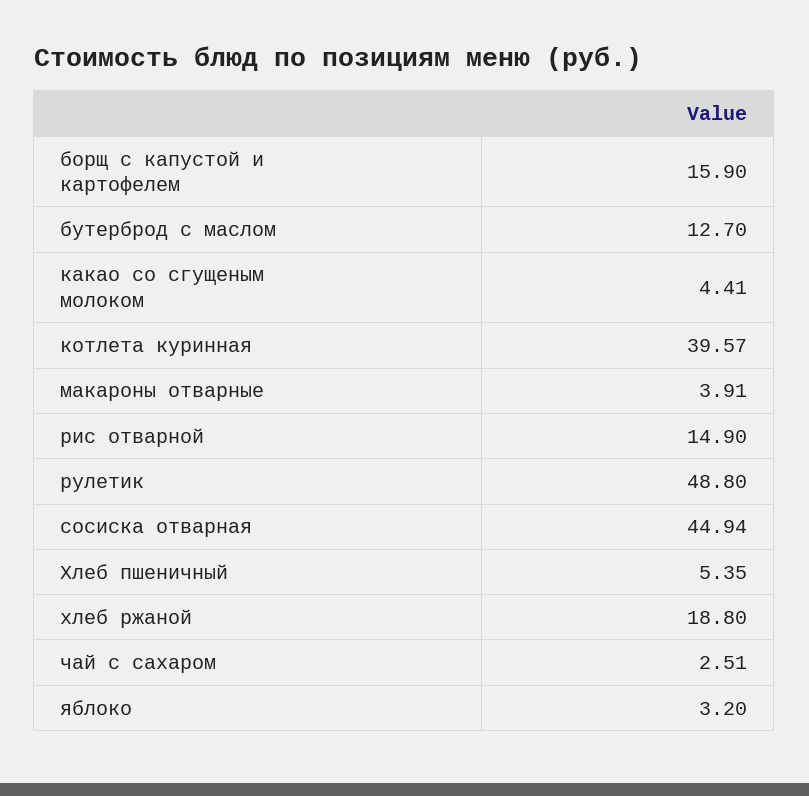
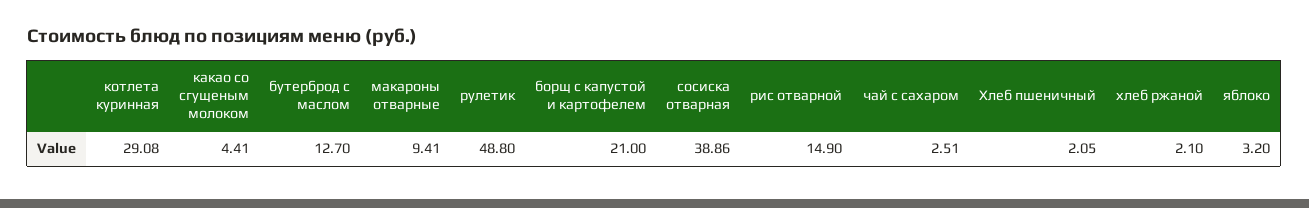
  {
-   "борщ с капустой и картофелем": 15.9,
+   "борщ с капустой и картофелем": 21,
    "бутерброд с маслом": 12.7,
    "какао со сгущеным молоком": 4.41,
-   "котлета куринная": 39.57,
+   "котлета куринная": 29.08,
-   "макароны отварные": 3.91,
+   "макароны отварные": 9.41,
    "рис отварной": 14.9,
    "рулетик": 48.8,
-   "сосиска отварная": 44.94,
+   "сосиска отварная": 38.86,
-   "Хлеб пшеничный": 5.35,
+   "Хлеб пшеничный": 2.05,
-   "хлеб ржаной": 18.8,
+   "хлеб ржаной": 2.1,
    "чай с сахаром": 2.51,
    "яблоко": 3.2
  }

